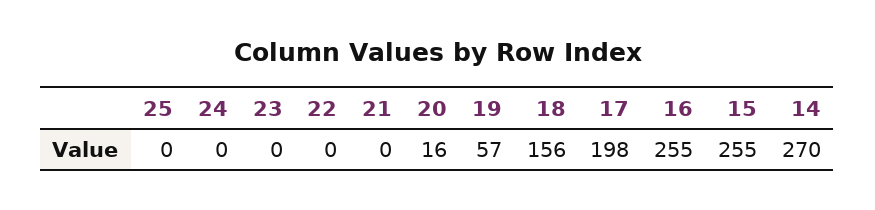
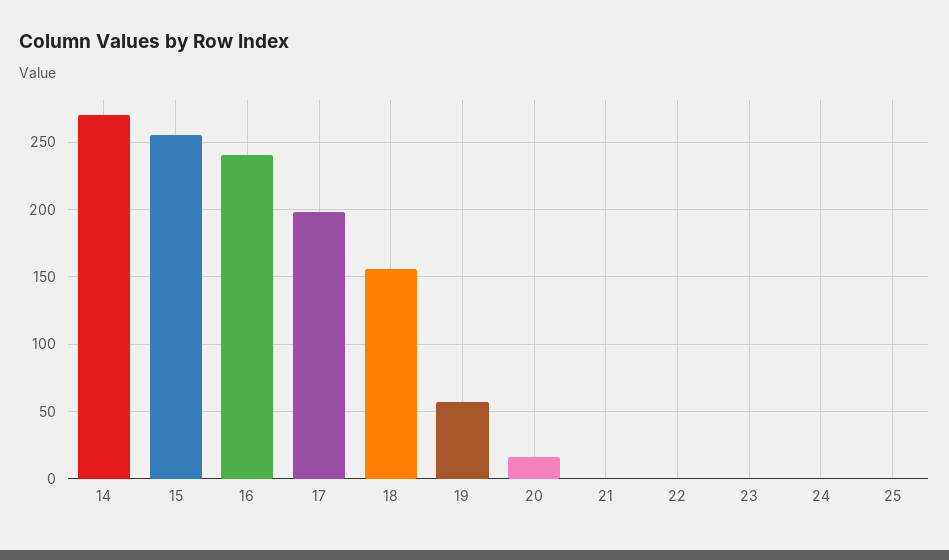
  {
    "25": 0,
    "24": 0,
    "23": 0,
    "22": 0,
    "21": 0,
    "20": 16,
    "19": 57,
    "18": 156,
    "17": 198,
-   "16": 255,
+   "16": 240,
    "15": 255,
    "14": 270
  }

